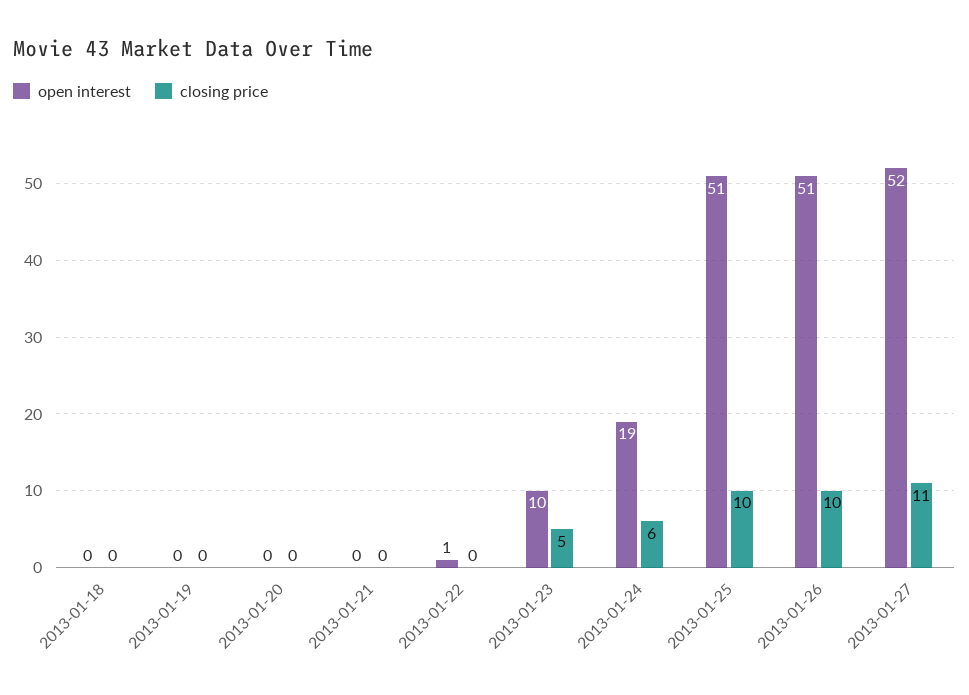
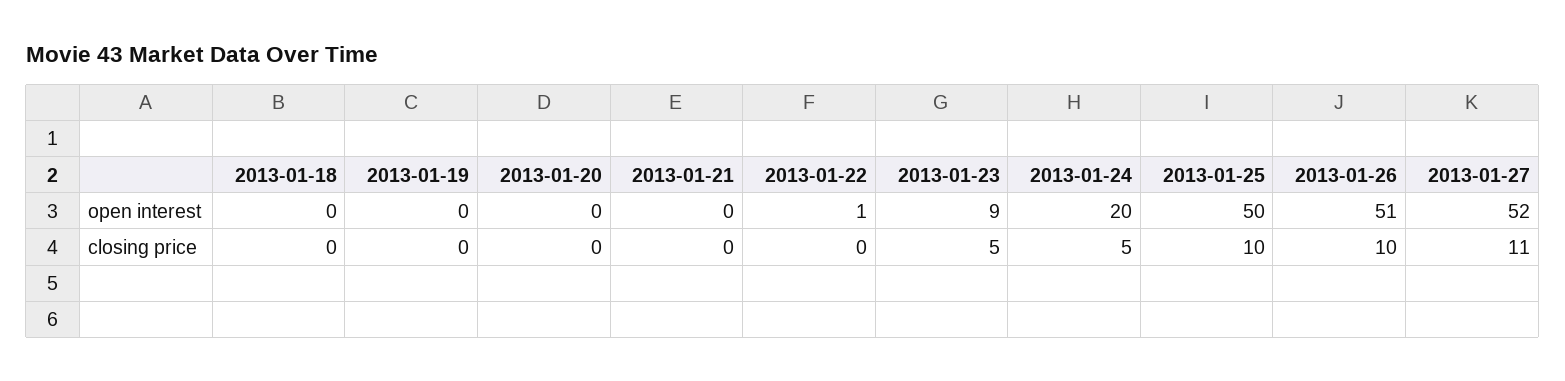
  {
    "open interest": {
      "2013-01-18": 0,
      "2013-01-19": 0,
      "2013-01-20": 0,
      "2013-01-21": 0,
      "2013-01-22": 1,
-     "2013-01-23": 10,
+     "2013-01-23": 9,
-     "2013-01-24": 19,
+     "2013-01-24": 20,
-     "2013-01-25": 51,
+     "2013-01-25": 50,
      "2013-01-26": 51,
      "2013-01-27": 52
    },
    "closing price": {
      "2013-01-18": 0,
      "2013-01-19": 0,
      "2013-01-20": 0,
      "2013-01-21": 0,
      "2013-01-22": 0,
      "2013-01-23": 5,
-     "2013-01-24": 6,
+     "2013-01-24": 5,
      "2013-01-25": 10,
      "2013-01-26": 10,
      "2013-01-27": 11
    }
  }

